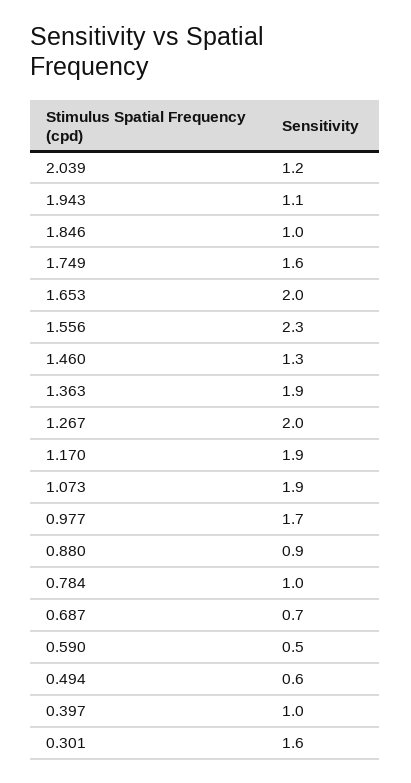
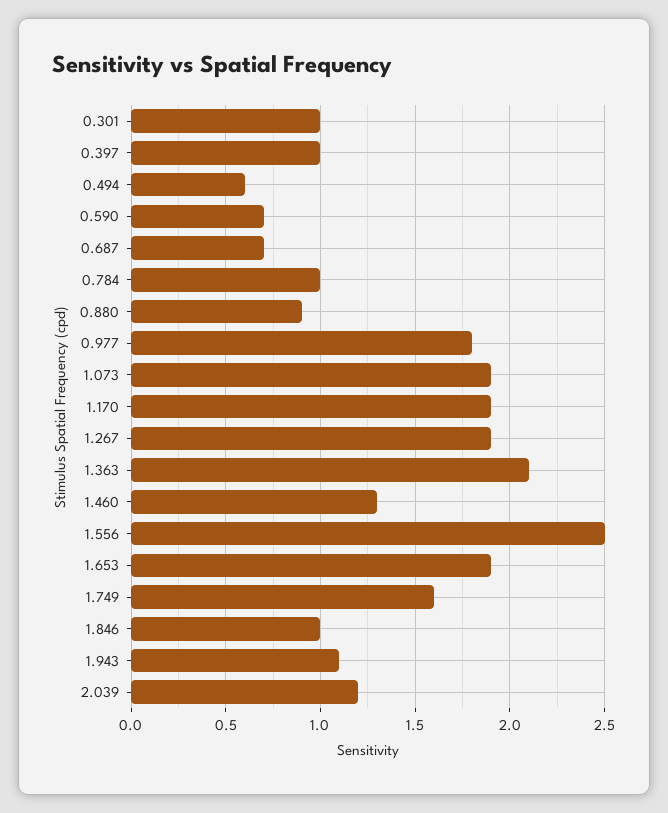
  {
    "2.039": 1.2,
    "1.943": 1.1,
    "1.846": 1,
    "1.749": 1.6,
-   "1.653": 2,
+   "1.653": 1.9,
-   "1.556": 2.3,
+   "1.556": 2.5,
    "1.460": 1.3,
-   "1.363": 1.9,
+   "1.363": 2.1,
-   "1.267": 2,
+   "1.267": 1.9,
    "1.170": 1.9,
    "1.073": 1.9,
-   "0.977": 1.7,
+   "0.977": 1.8,
    "0.880": 0.9,
    "0.784": 1,
    "0.687": 0.7,
-   "0.590": 0.5,
+   "0.590": 0.7,
    "0.494": 0.6,
    "0.397": 1,
-   "0.301": 1.6
+   "0.301": 1
  }

